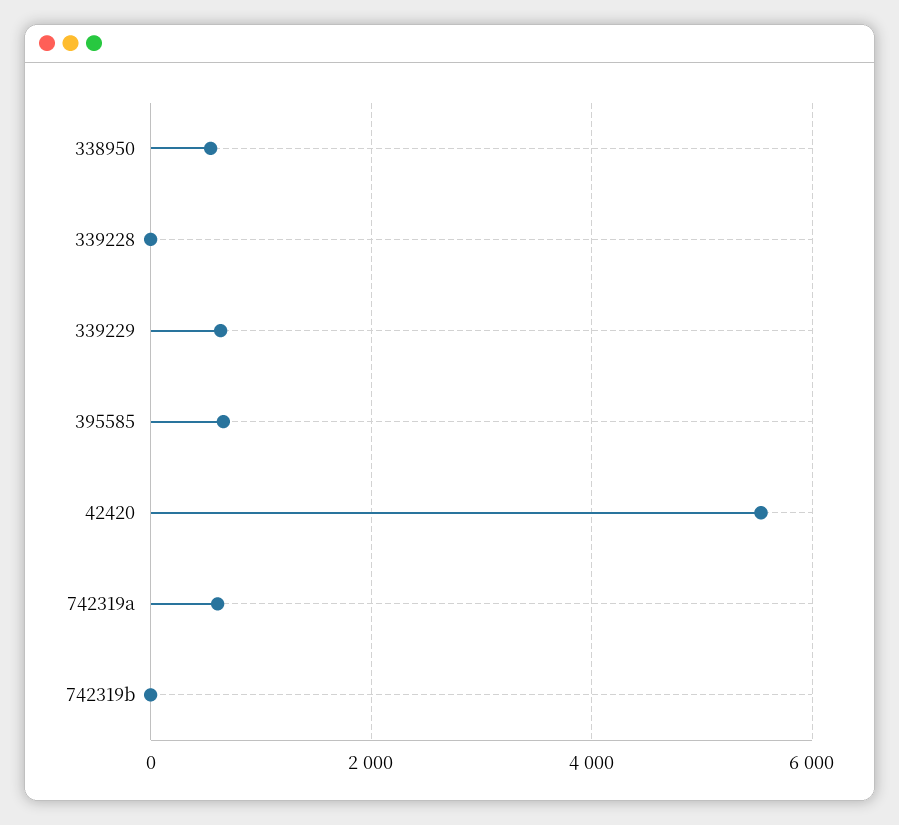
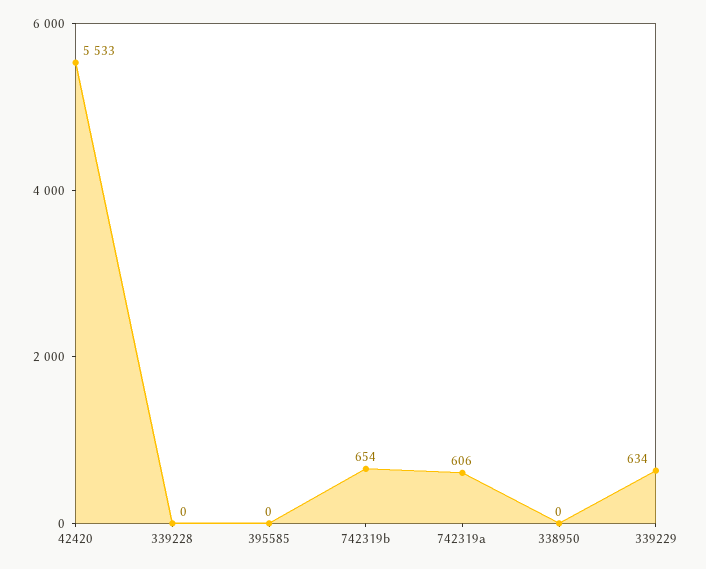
  {
-   "338950": 600,
+   "338950": 0,
    "339228": 0,
    "339229": 634,
-   "395585": 600,
+   "395585": 0,
    "42420": 5533,
    "742319a": 606,
-   "742319b": 0
+   "742319b": 654
  }

